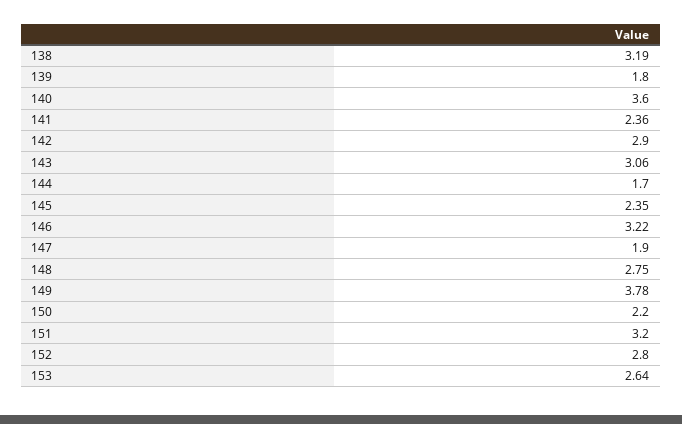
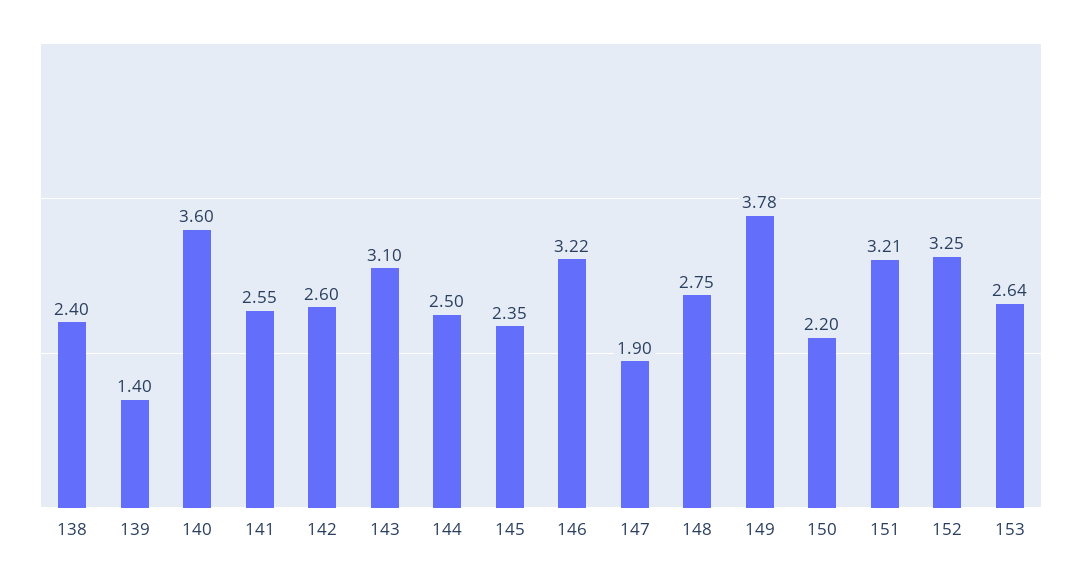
  {
-   "138": 3.19,
+   "138": 2.4,
-   "139": 1.8,
+   "139": 1.4,
    "140": 3.6,
-   "141": 2.36,
+   "141": 2.55,
-   "142": 2.9,
+   "142": 2.6,
-   "143": 3.06,
+   "143": 3.1,
-   "144": 1.7,
+   "144": 2.5,
    "145": 2.35,
    "146": 3.22,
    "147": 1.9,
    "148": 2.75,
    "149": 3.78,
    "150": 2.2,
-   "151": 3.2,
+   "151": 3.21,
-   "152": 2.8,
+   "152": 3.25,
    "153": 2.64
  }

